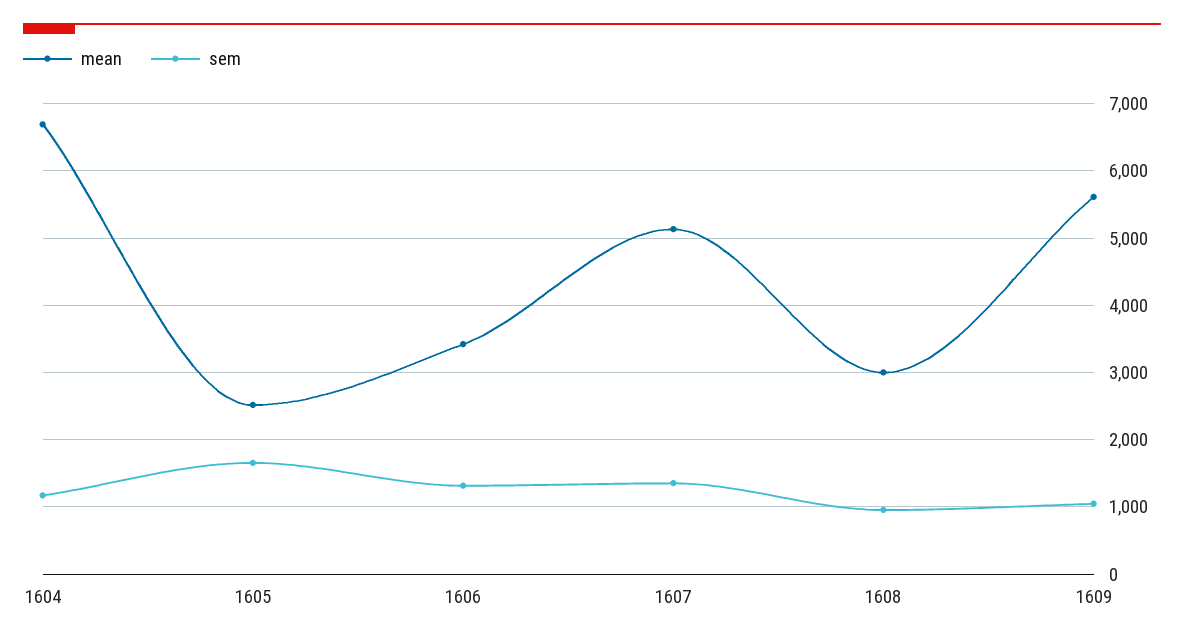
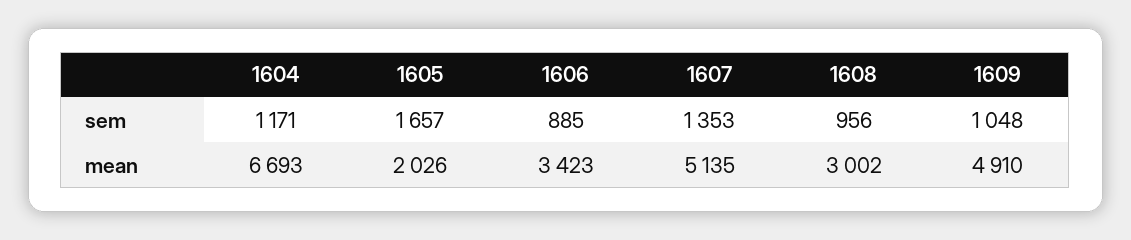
  {
    "mean": {
      "1604": 6693,
-     "1605": 2500,
+     "1605": 2026,
      "1606": 3423,
      "1607": 5135,
      "1608": 3002,
-     "1609": 5600
+     "1609": 4910
    },
    "sem": {
      "1604": 1171,
      "1605": 1657,
-     "1606": 1300,
+     "1606": 885,
      "1607": 1353,
      "1608": 956,
      "1609": 1048
    }
  }

